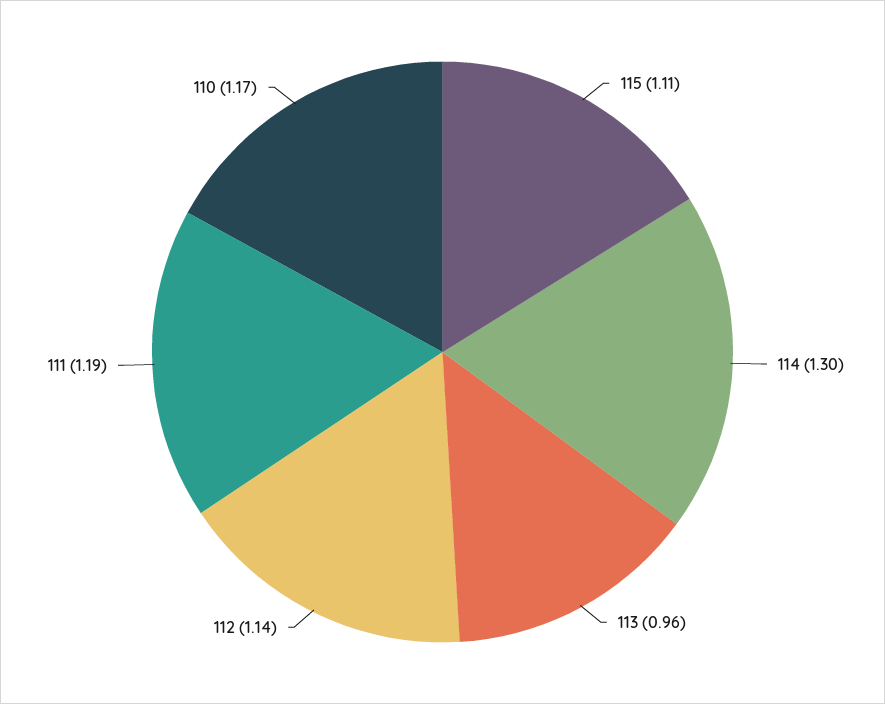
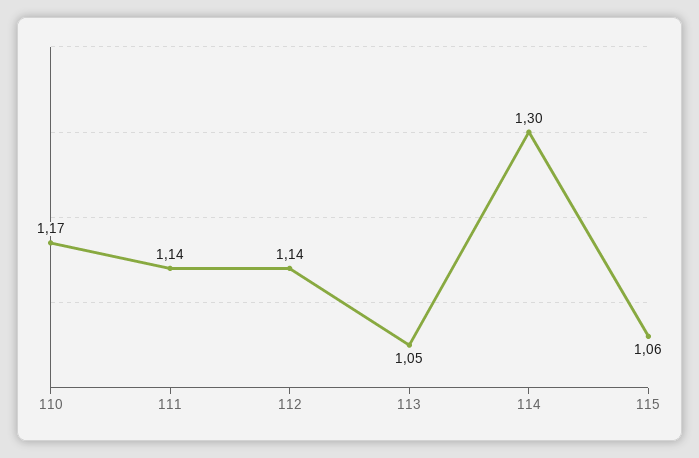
  {
-   "115": 1.11,
+   "115": 1.06,
    "114": 1.3,
-   "113": 0.96,
+   "113": 1.05,
    "112": 1.14,
-   "111": 1.19,
+   "111": 1.14,
    "110": 1.17
  }

